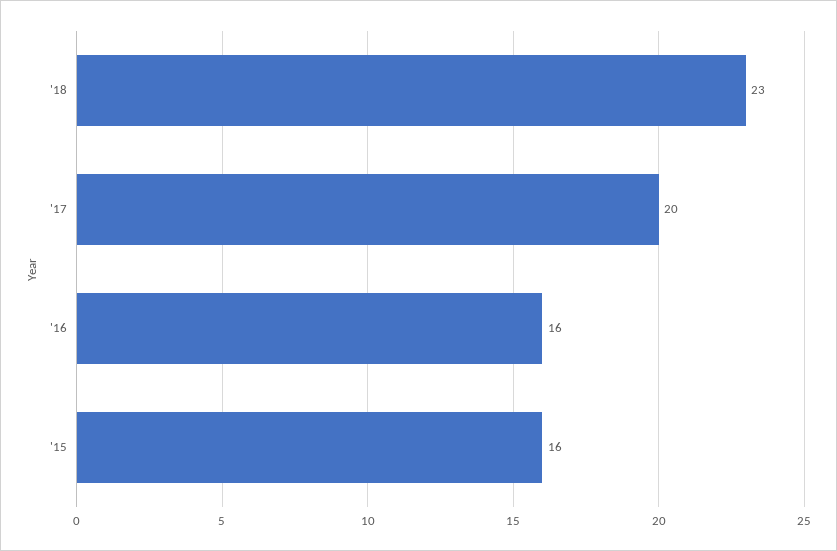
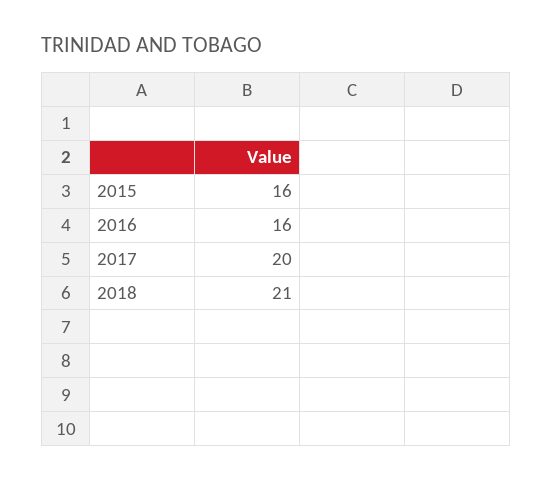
  {
-   "'18": 23,
+   "'18": 21,
    "'17": 20,
    "'16": 16,
    "'15": 16
  }

